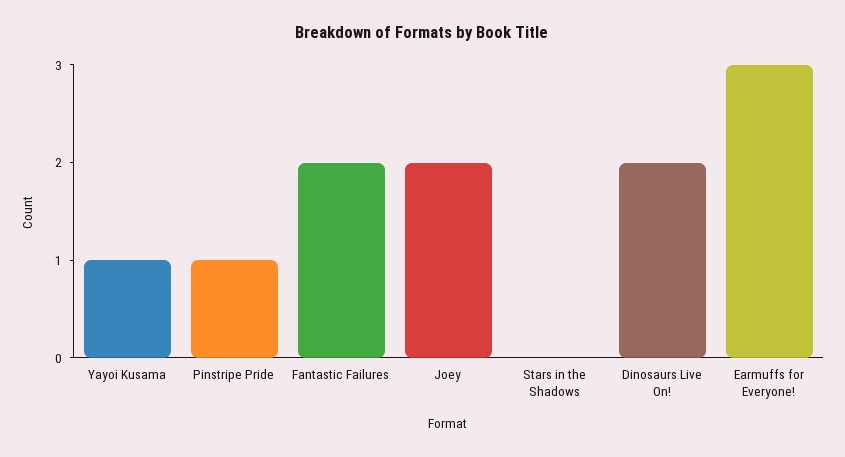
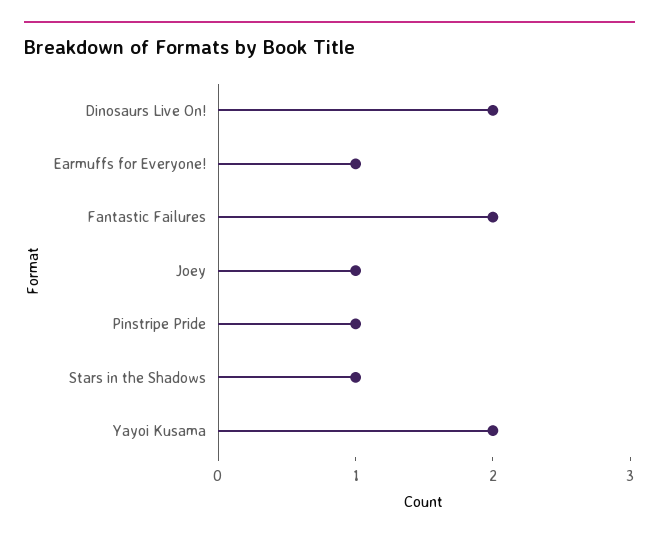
  {
-   "Yayoi Kusama": 1,
+   "Yayoi Kusama": 2,
    "Pinstripe Pride": 1,
    "Fantastic Failures": 2,
-   "Joey": 2,
+   "Joey": 1,
-   "Stars in the Shadows": 0,
+   "Stars in the Shadows": 1,
    "Dinosaurs Live On!": 2,
-   "Earmuffs for Everyone!": 3
+   "Earmuffs for Everyone!": 1
  }

